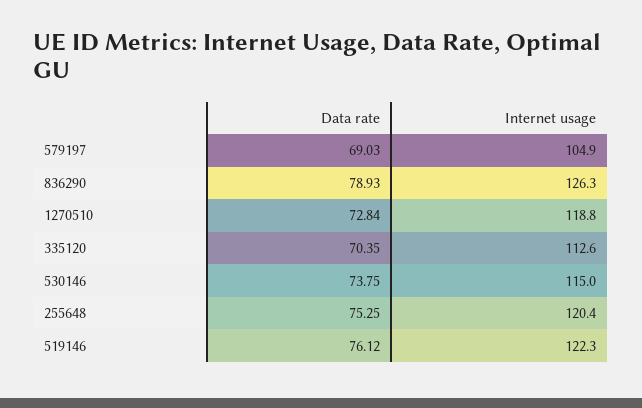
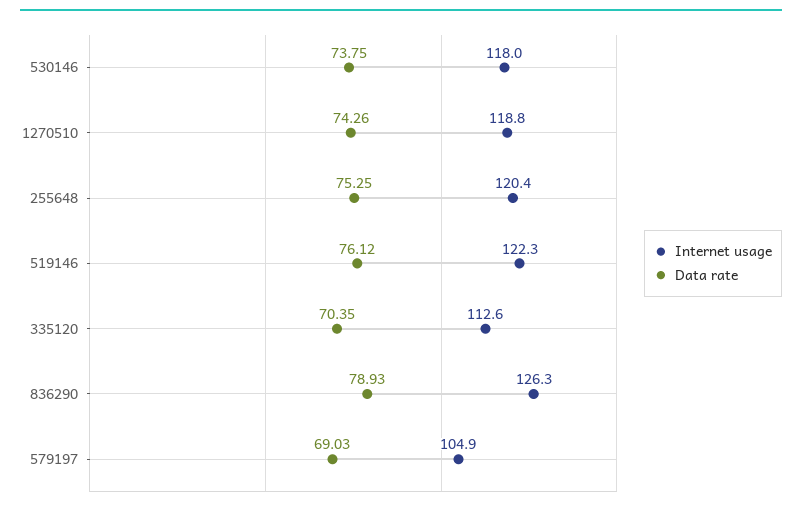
  {
    "Data rate": {
      "579197": 69.03,
      "836290": 78.93,
-     "1270510": 72.84,
+     "1270510": 74.26,
      "335120": 70.35,
      "530146": 73.75,
      "255648": 75.25,
      "519146": 76.12
    },
    "Internet usage": {
      "579197": 104.9,
      "836290": 126.3,
      "1270510": 118.8,
      "335120": 112.6,
-     "530146": 115,
+     "530146": 118,
      "255648": 120.4,
      "519146": 122.3
    }
  }

